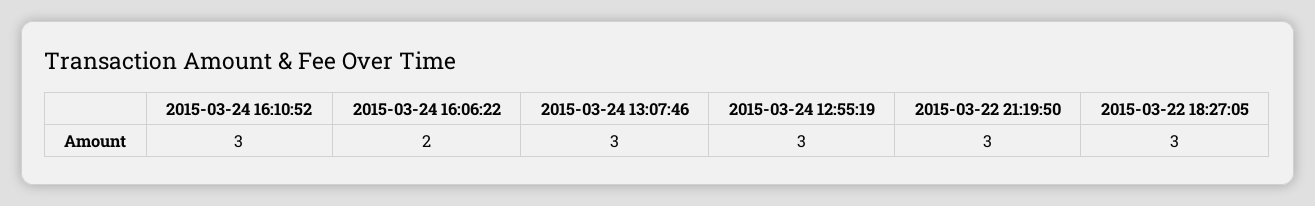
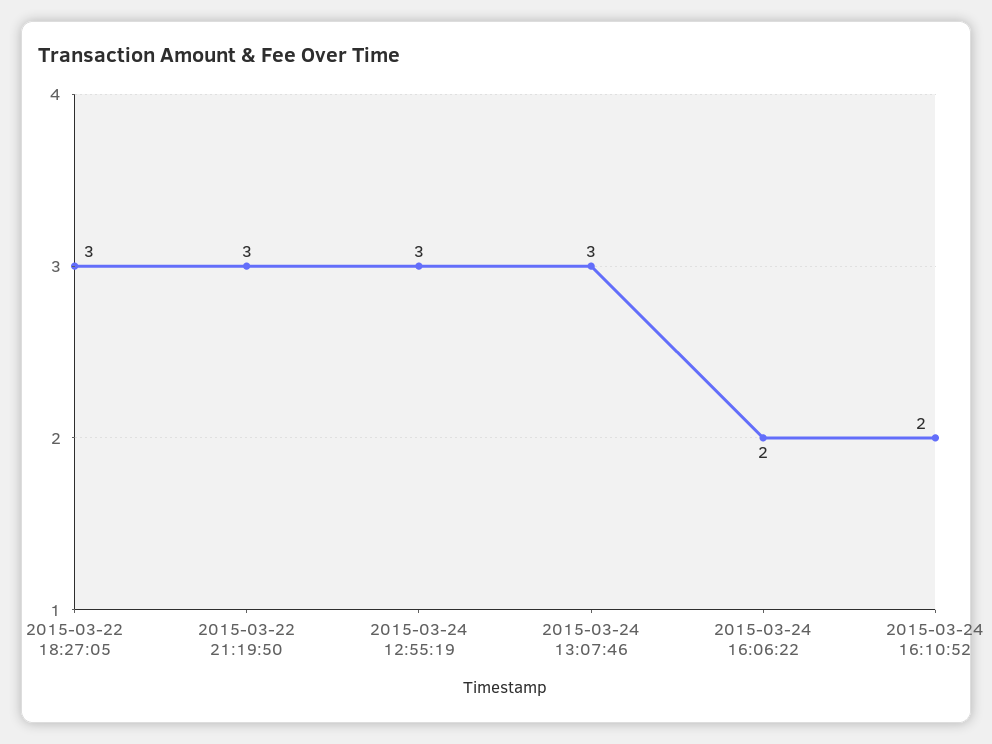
  {
-   "2015-03-24 16:10:52": 3,
+   "2015-03-24 16:10:52": 2,
    "2015-03-24 16:06:22": 2,
    "2015-03-24 13:07:46": 3,
    "2015-03-24 12:55:19": 3,
    "2015-03-22 21:19:50": 3,
    "2015-03-22 18:27:05": 3
  }

